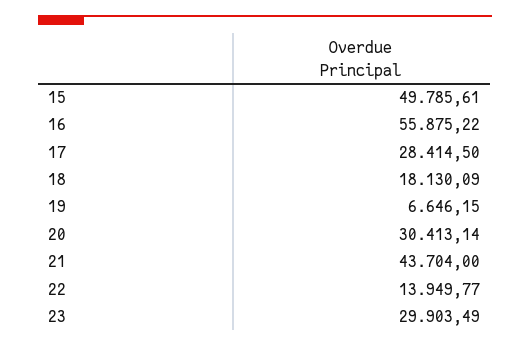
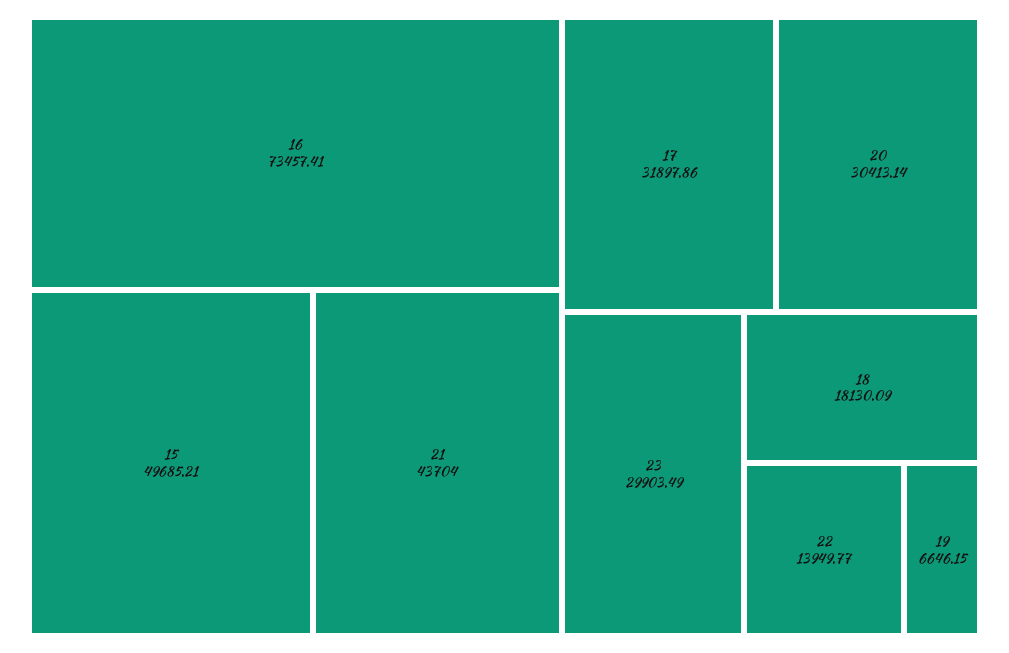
  {
-   "15": 49785.61,
+   "15": 49685.21,
-   "16": 55875.22,
+   "16": 73457.41,
-   "17": 28414.5,
+   "17": 31897.86,
    "18": 18130.09,
    "19": 6646.15,
    "20": 30413.14,
    "21": 43704,
    "22": 13949.77,
    "23": 29903.49
  }

